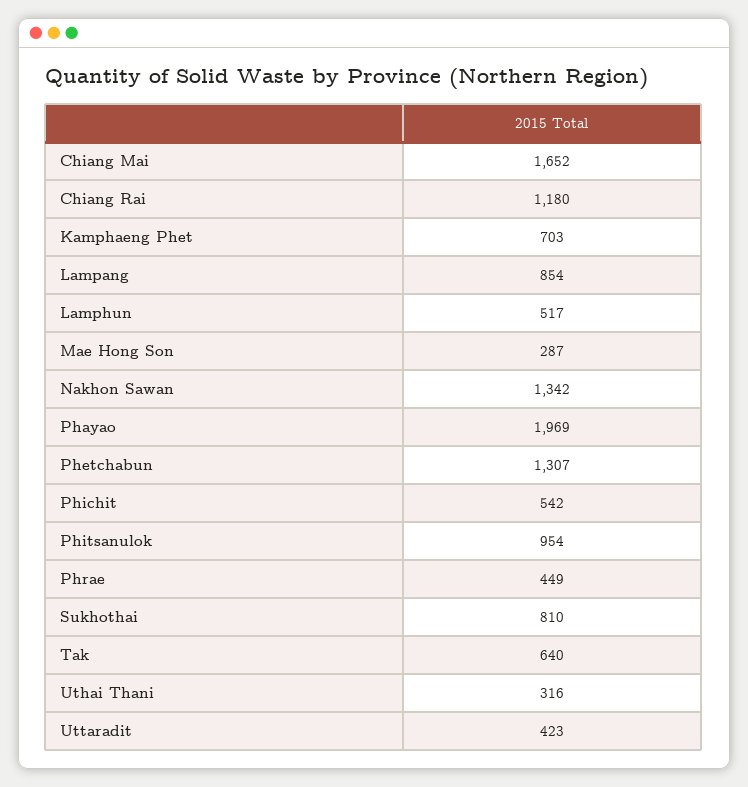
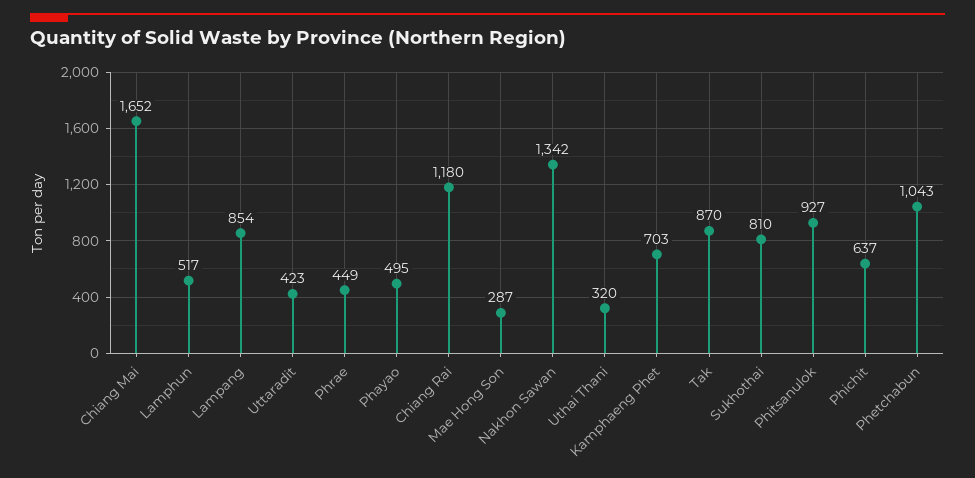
  {
    "Chiang Mai": 1652,
    "Chiang Rai": 1180,
    "Kamphaeng Phet": 703,
    "Lampang": 854,
    "Lamphun": 517,
    "Mae Hong Son": 287,
    "Nakhon Sawan": 1342,
-   "Phayao": 1969,
+   "Phayao": 495,
-   "Phetchabun": 1307,
+   "Phetchabun": 1043,
-   "Phichit": 542,
+   "Phichit": 637,
-   "Phitsanulok": 954,
+   "Phitsanulok": 927,
    "Phrae": 449,
    "Sukhothai": 810,
-   "Tak": 640,
+   "Tak": 870,
-   "Uthai Thani": 316,
+   "Uthai Thani": 320,
    "Uttaradit": 423
  }

